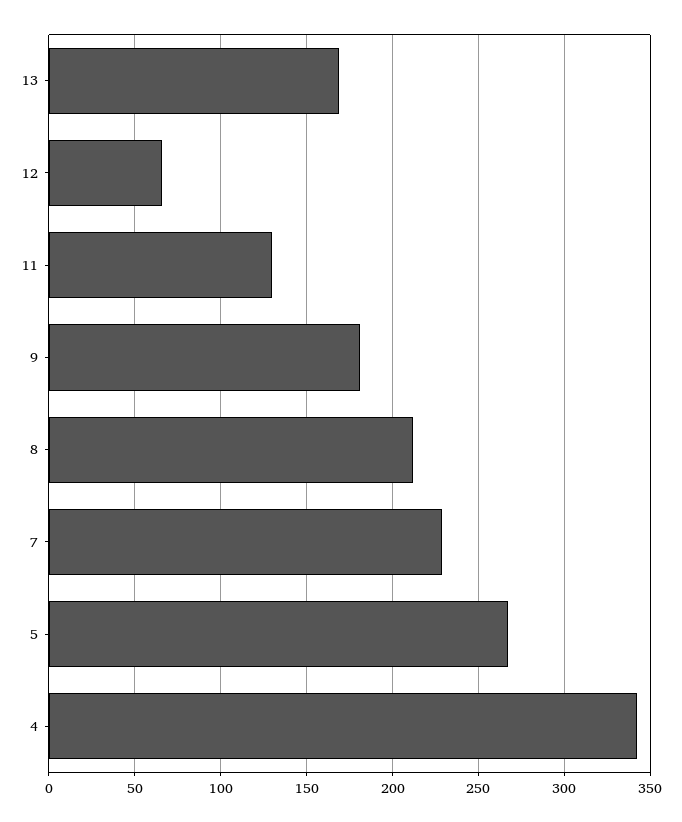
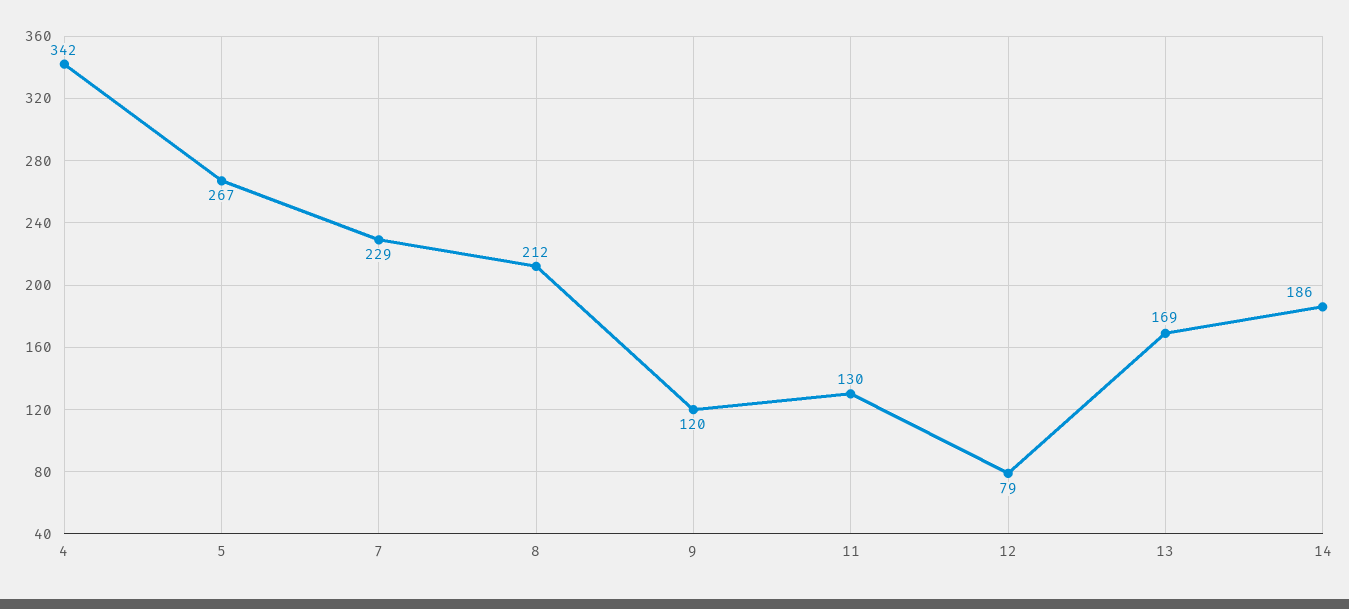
  {
    "13": 169,
-   "12": 65,
+   "12": 79,
    "11": 130,
-   "9": 180,
+   "9": 120,
    "8": 212,
    "7": 229,
    "5": 267,
-   "4": 342
+   "4": 342,
+   "14": 186
  }

